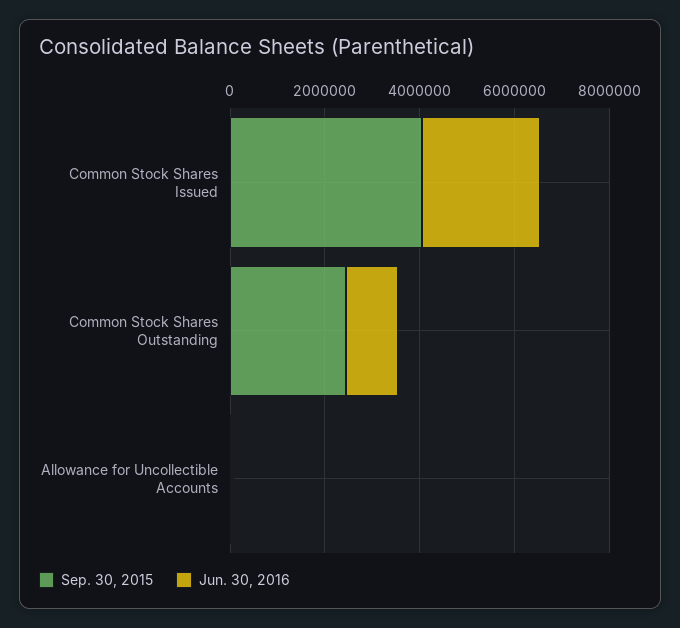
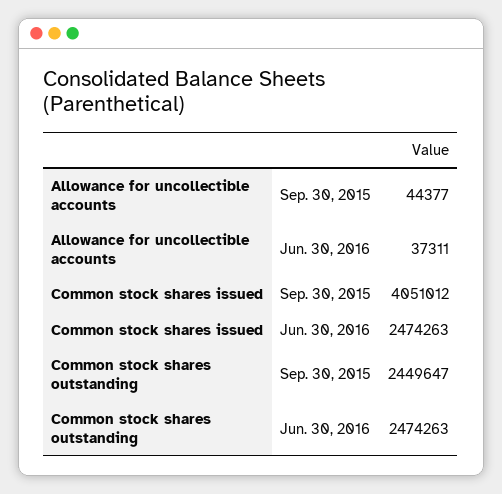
  {
    "Sep. 30, 2015": {
      "Common Stock Shares Issued": 4051012,
      "Common Stock Shares Outstanding": 2449647,
      "Allowance for Uncollectible Accounts": 44377
    },
    "Jun. 30, 2016": {
      "Common Stock Shares Issued": 2474263,
-     "Common Stock Shares Outstanding": 1000000,
+     "Common Stock Shares Outstanding": 2474263,
      "Allowance for Uncollectible Accounts": 37311
    }
  }

